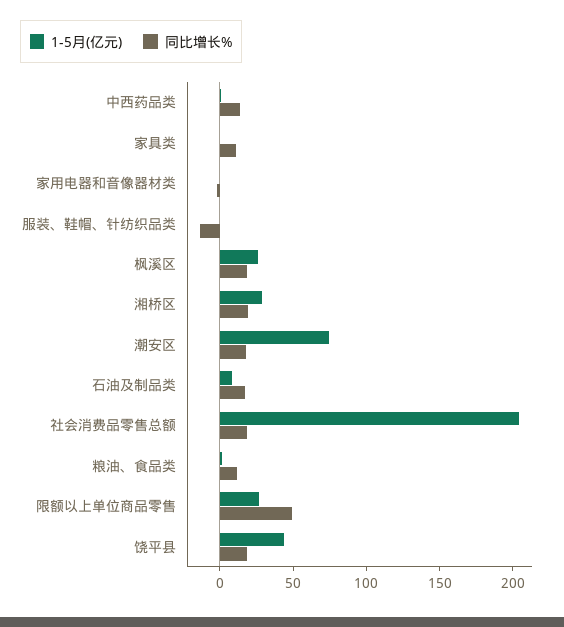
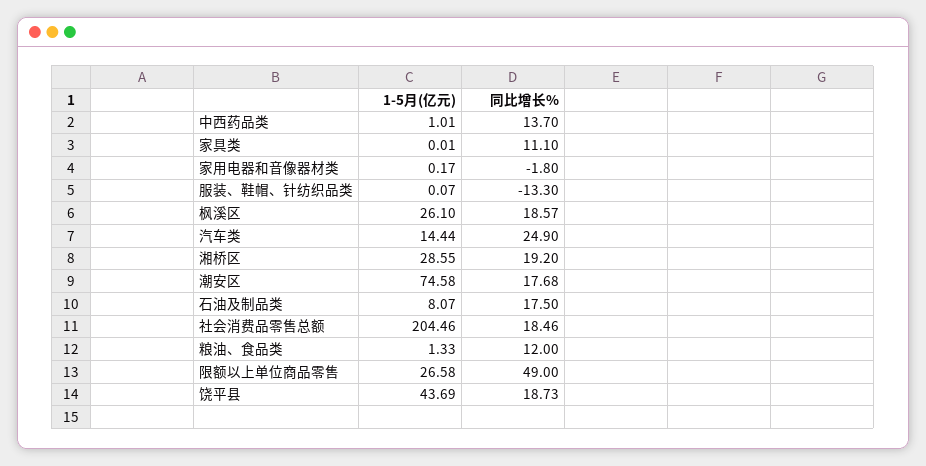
  {
    "1-5月(亿元)": {
      "中西药品类": 1.01,
      "家具类": 0.01,
      "家用电器和音像器材类": 0.17,
      "服装、鞋帽、针纺织品类": 0.07,
      "枫溪区": 26.1,
      "湘桥区": 28.55,
      "潮安区": 74.58,
      "石油及制品类": 8.07,
      "社会消费品零售总额": 204.46,
      "粮油、食品类": 1.33,
      "限额以上单位商品零售": 26.58,
-     "饶平县": 43.69
+     "饶平县": 43.69,
+     "汽车类": 14.44
    },
    "同比增长%": {
      "中西药品类": 13.7,
      "家具类": 11.1,
      "家用电器和音像器材类": -1.8,
      "服装、鞋帽、针纺织品类": -13.3,
      "枫溪区": 18.57,
      "湘桥区": 19.2,
      "潮安区": 17.68,
      "石油及制品类": 17.5,
      "社会消费品零售总额": 18.46,
      "粮油、食品类": 12,
      "限额以上单位商品零售": 49,
-     "饶平县": 18.73
+     "饶平县": 18.73,
+     "汽车类": 24.9
    }
  }

